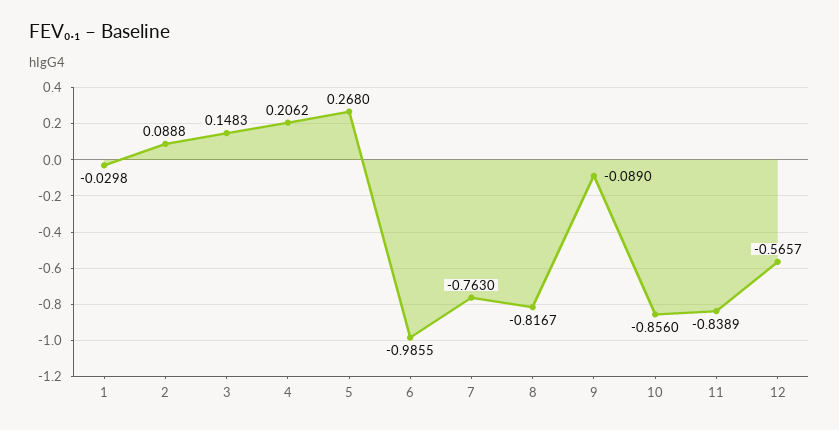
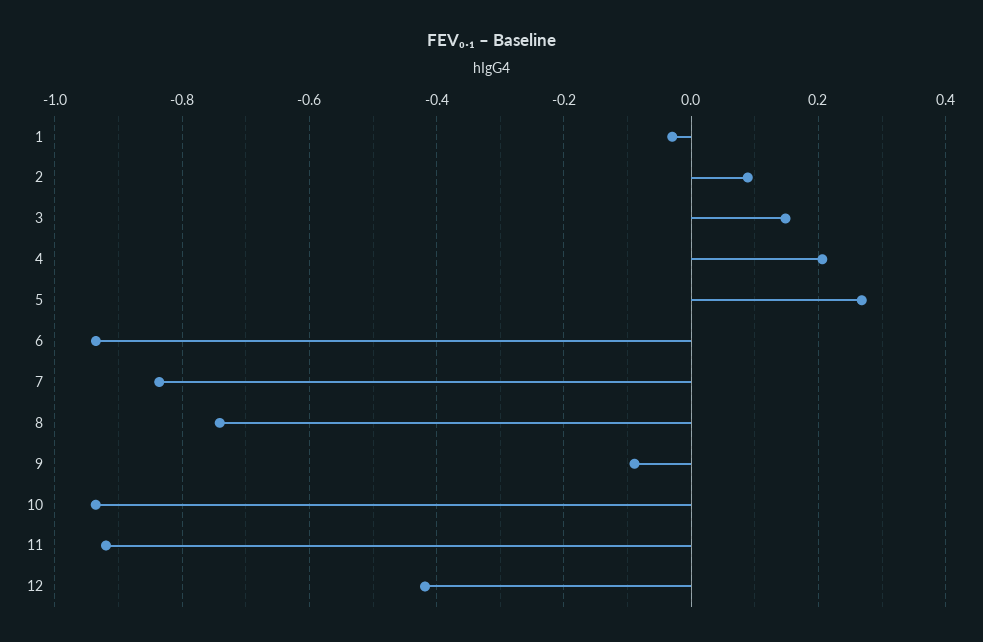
  {
    "1": -0.0298,
    "2": 0.0888,
    "3": 0.1483,
    "4": 0.2062,
    "5": 0.268,
-   "6": -0.9855,
+   "6": -0.94,
-   "7": -0.763,
+   "7": -0.84,
-   "8": -0.8167,
+   "8": -0.74,
    "9": -0.089,
-   "10": -0.856,
+   "10": -0.94,
-   "11": -0.8389,
+   "11": -0.92,
-   "12": -0.5657
+   "12": -0.42
  }

